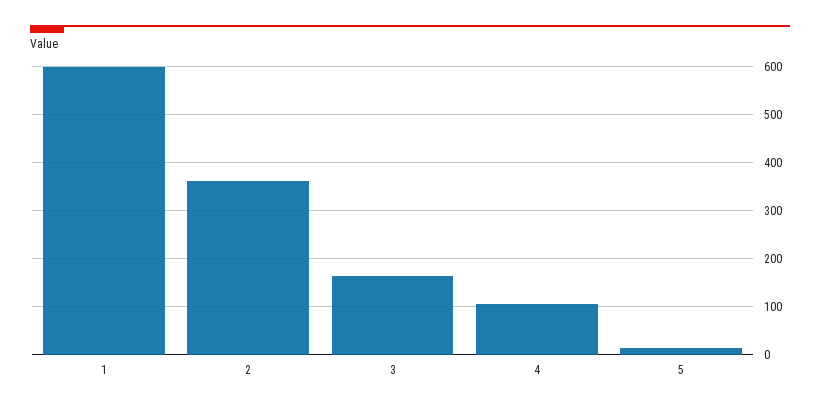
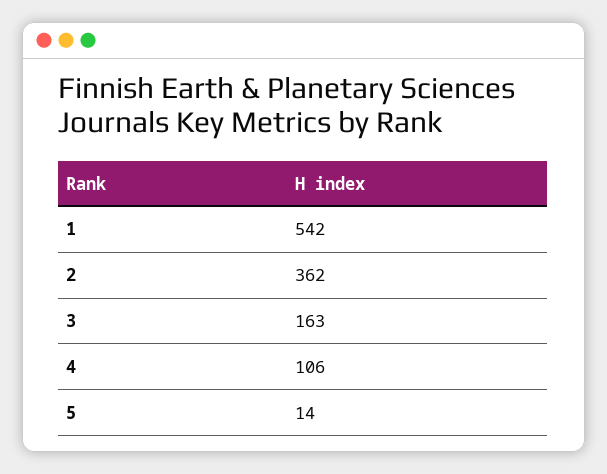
  {
-   "1": 600,
+   "1": 542,
    "2": 362,
    "3": 163,
    "4": 106,
    "5": 14
  }

